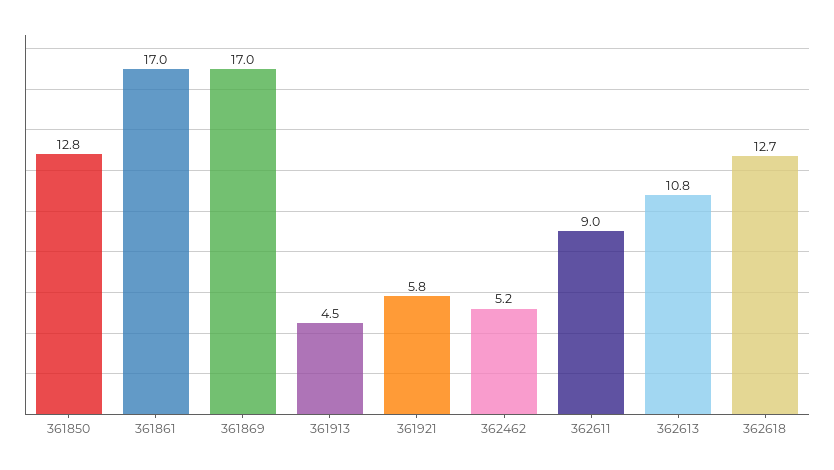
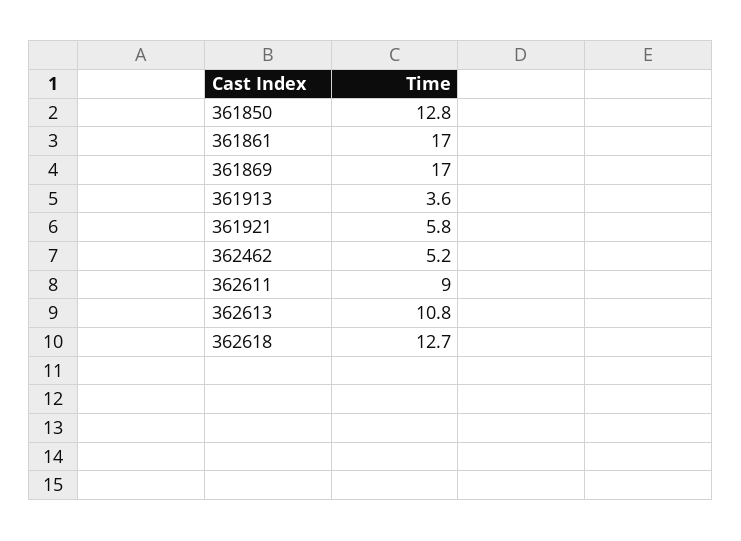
  {
    "361850": 12.8,
    "361861": 17,
    "361869": 17,
-   "361913": 4.5,
+   "361913": 3.6,
    "361921": 5.8,
    "362462": 5.2,
    "362611": 9,
    "362613": 10.8,
    "362618": 12.7
  }

